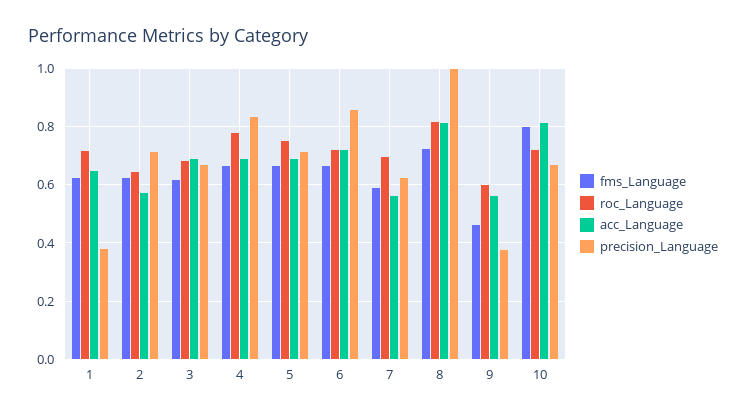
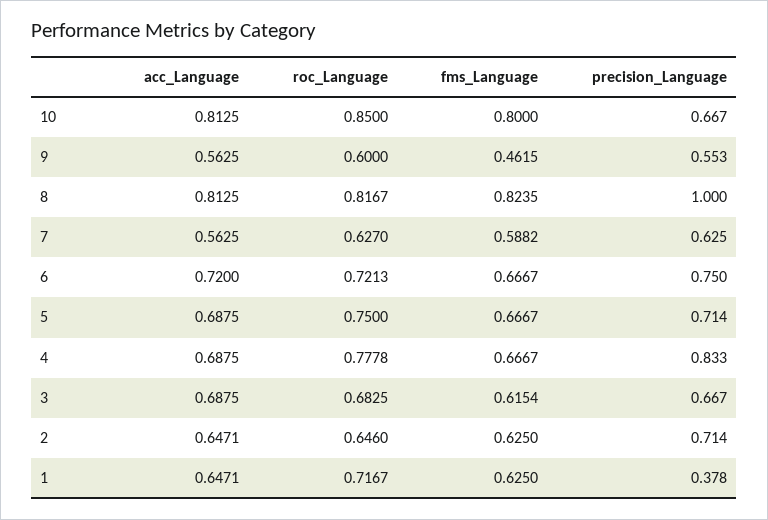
  {
    "fms_Language": {
      "1": 0.625,
      "2": 0.625,
      "3": 0.6154,
      "4": 0.6667,
      "5": 0.6667,
      "6": 0.6667,
      "7": 0.5882,
-     "8": 0.725,
+     "8": 0.8235,
      "9": 0.4615,
      "10": 0.8
    },
    "roc_Language": {
      "1": 0.7167,
      "2": 0.646,
      "3": 0.6825,
      "4": 0.7778,
      "5": 0.75,
      "6": 0.7213,
-     "7": 0.7,
+     "7": 0.627,
      "8": 0.8167,
      "9": 0.6,
-     "10": 0.725
+     "10": 0.85
    },
    "acc_Language": {
      "1": 0.6471,
-     "2": 0.575,
+     "2": 0.6471,
      "3": 0.6875,
      "4": 0.6875,
      "5": 0.6875,
      "6": 0.72,
      "7": 0.5625,
      "8": 0.8125,
      "9": 0.5625,
      "10": 0.8125
    },
    "precision_Language": {
      "1": 0.378,
      "2": 0.714,
      "3": 0.667,
      "4": 0.833,
      "5": 0.714,
-     "6": 0.85,
+     "6": 0.75,
      "7": 0.625,
      "8": 1,
-     "9": 0.375,
+     "9": 0.553,
      "10": 0.667
    }
  }

